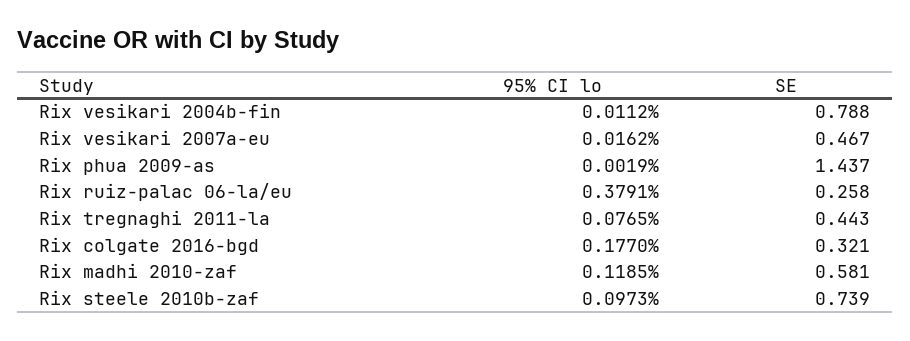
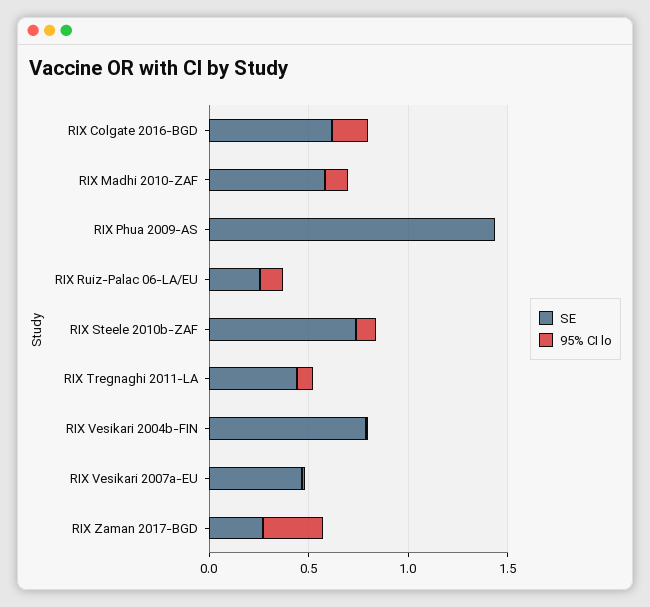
  {
    "95% CI lo": {
      "Rix vesikari 2004b-fin": 0.0112,
      "Rix vesikari 2007a-eu": 0.0162,
      "Rix phua 2009-as": 0.0019,
-     "Rix ruiz-palac 06-la/eu": 0.3791,
+     "Rix ruiz-palac 06-la/eu": 0.1,
      "Rix tregnaghi 2011-la": 0.0765,
      "Rix colgate 2016-bgd": 0.177,
      "Rix madhi 2010-zaf": 0.1185,
-     "Rix steele 2010b-zaf": 0.0973
+     "Rix steele 2010b-zaf": 0.0973,
+     "RIX Zaman 2017-BGD": 0.3
    },
    "SE": {
      "Rix vesikari 2004b-fin": 0.788,
      "Rix vesikari 2007a-eu": 0.467,
      "Rix phua 2009-as": 1.437,
      "Rix ruiz-palac 06-la/eu": 0.258,
      "Rix tregnaghi 2011-la": 0.443,
-     "Rix colgate 2016-bgd": 0.321,
+     "Rix colgate 2016-bgd": 0.6,
      "Rix madhi 2010-zaf": 0.581,
-     "Rix steele 2010b-zaf": 0.739
+     "Rix steele 2010b-zaf": 0.739,
+     "RIX Zaman 2017-BGD": 0.3
    }
  }

